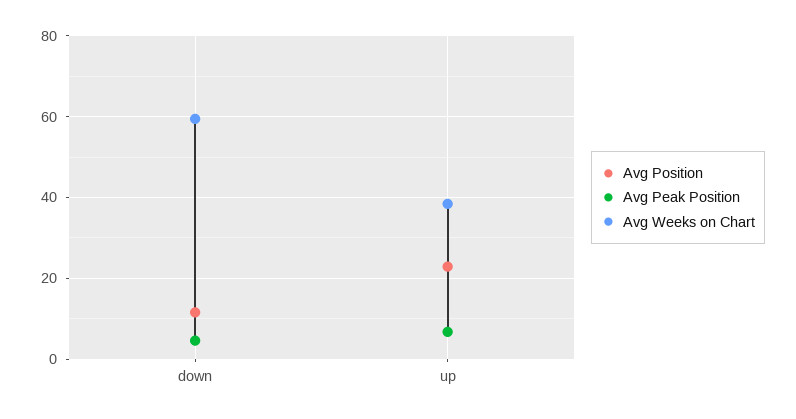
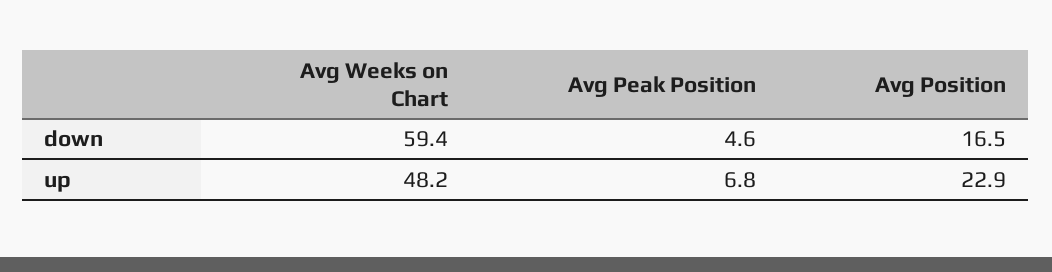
  {
    "Avg Position": {
-     "down": 12,
+     "down": 16.5,
      "up": 22.9
    },
    "Avg Peak Position": {
      "down": 4.6,
      "up": 6.8
    },
    "Avg Weeks on Chart": {
      "down": 59.4,
-     "up": 38
+     "up": 48.2
    }
  }

